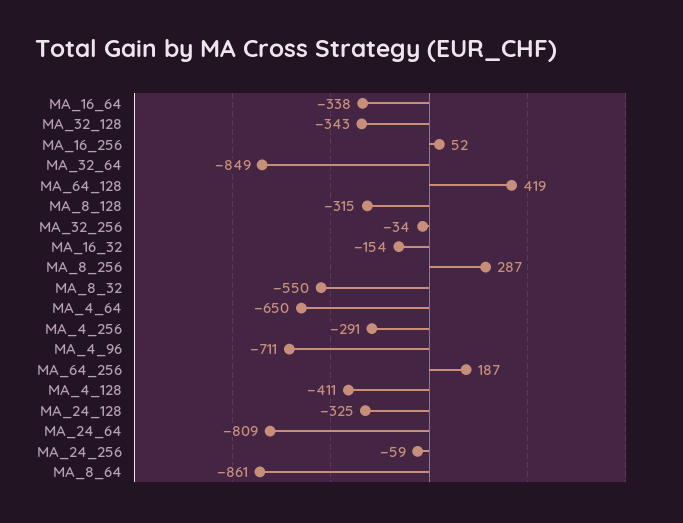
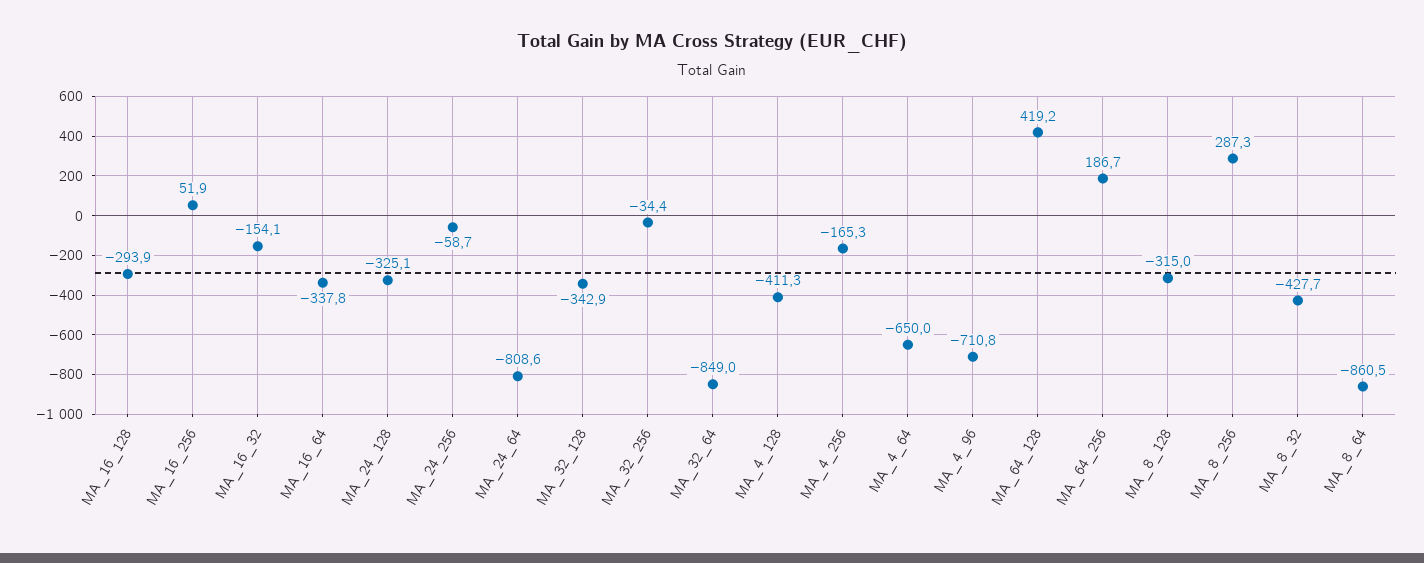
  {
    "MA_16_64": -337.8,
    "MA_32_128": -342.9,
    "MA_16_256": 51.9,
    "MA_32_64": -849,
    "MA_64_128": 419.2,
    "MA_8_128": -315,
    "MA_32_256": -34.4,
    "MA_16_32": -154.1,
    "MA_8_256": 287.3,
-   "MA_8_32": -550,
+   "MA_8_32": -427.7,
    "MA_4_64": -650,
-   "MA_4_256": -291,
+   "MA_4_256": -165.3,
    "MA_4_96": -710.8,
    "MA_64_256": 186.7,
    "MA_4_128": -411.3,
    "MA_24_128": -325.1,
    "MA_24_64": -808.6,
    "MA_24_256": -58.7,
-   "MA_8_64": -860.5
+   "MA_8_64": -860.5,
+   "MA_16_128": -293.9
  }

